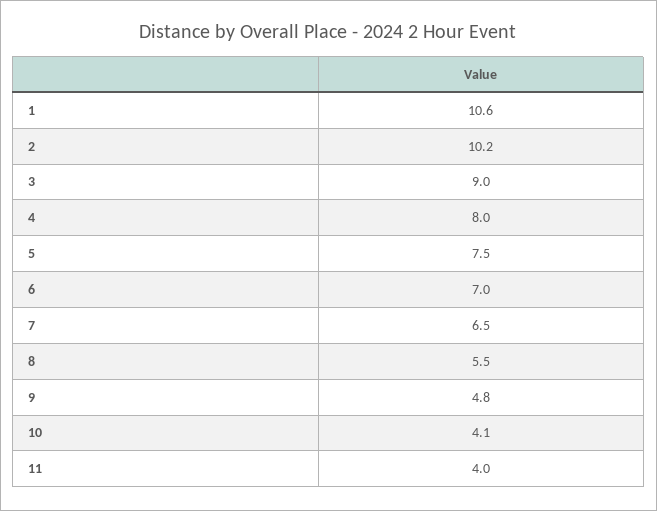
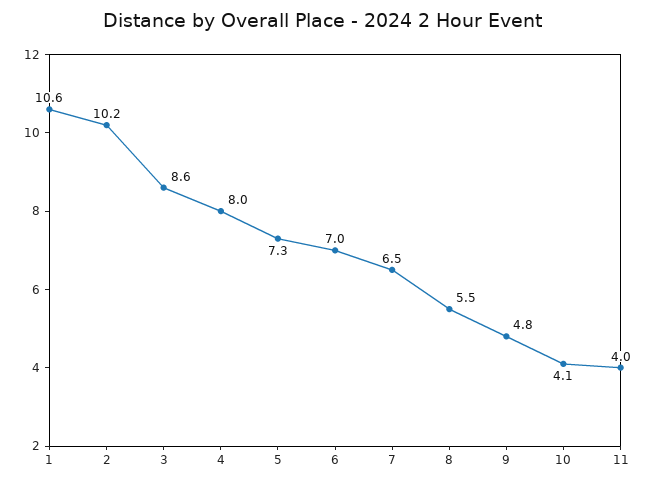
  {
    "1": 10.6,
    "2": 10.2,
-   "3": 9,
+   "3": 8.6,
    "4": 8,
-   "5": 7.5,
+   "5": 7.3,
    "6": 7,
    "7": 6.5,
    "8": 5.5,
    "9": 4.8,
    "10": 4.1,
    "11": 4
  }

